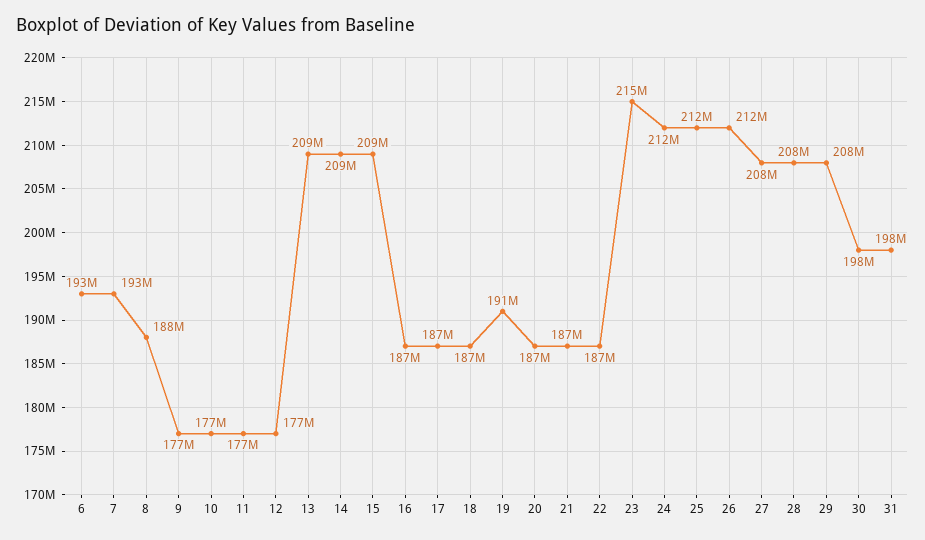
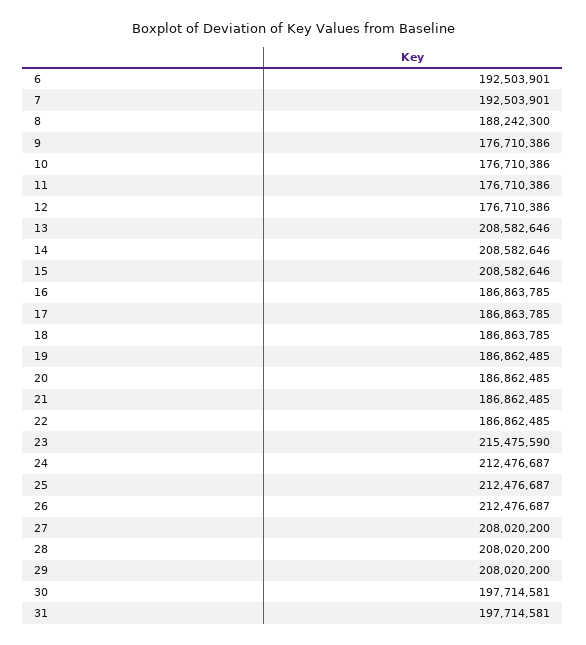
  {
    "6": 192503901,
    "7": 192503901,
    "8": 188242300,
    "9": 176710386,
    "10": 176710386,
    "11": 176710386,
    "12": 176710386,
    "13": 208582646,
    "14": 208582646,
    "15": 208582646,
    "16": 186863785,
    "17": 186863785,
    "18": 186863785,
-   "19": 191000000,
+   "19": 186862485,
    "20": 186862485,
    "21": 186862485,
    "22": 186862485,
    "23": 215475590,
    "24": 212476687,
    "25": 212476687,
    "26": 212476687,
    "27": 208020200,
    "28": 208020200,
    "29": 208020200,
    "30": 197714581,
    "31": 197714581
  }

